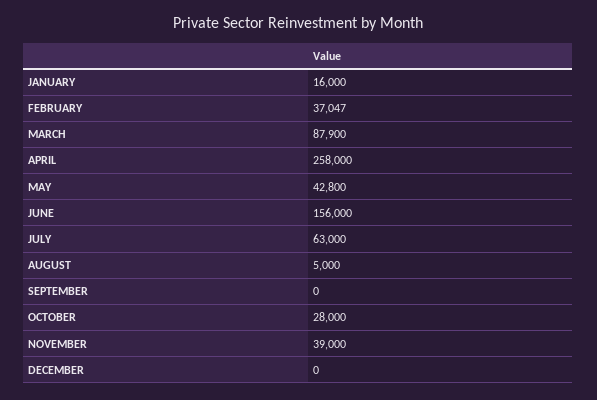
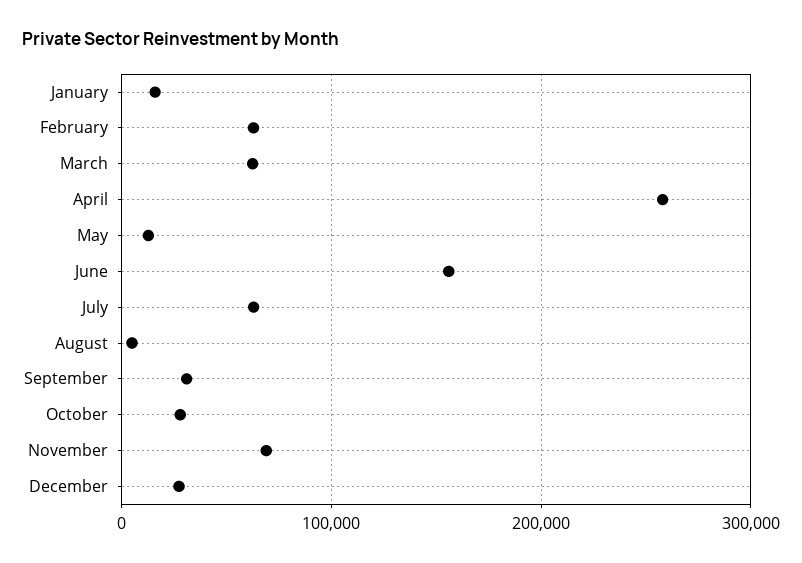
  {
    "JANUARY": 16000,
-   "FEBRUARY": 37047,
+   "FEBRUARY": 60000,
-   "MARCH": 87900,
+   "MARCH": 60000,
    "APRIL": 258000,
-   "MAY": 42800,
+   "MAY": 10000,
    "JUNE": 156000,
    "JULY": 63000,
    "AUGUST": 5000,
-   "SEPTEMBER": 0,
+   "SEPTEMBER": 30000,
    "OCTOBER": 28000,
-   "NOVEMBER": 39000,
+   "NOVEMBER": 70000,
-   "DECEMBER": 0
+   "DECEMBER": 30000
  }

